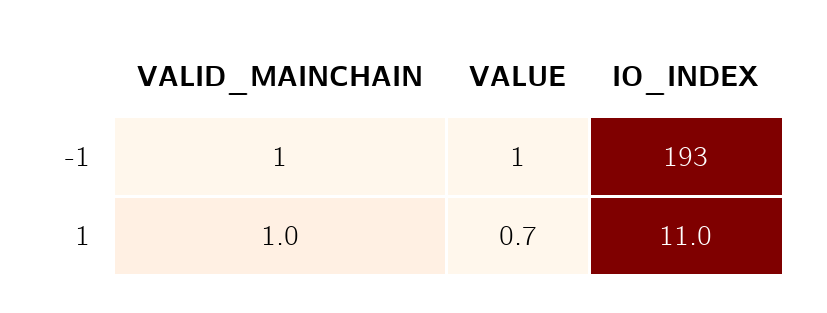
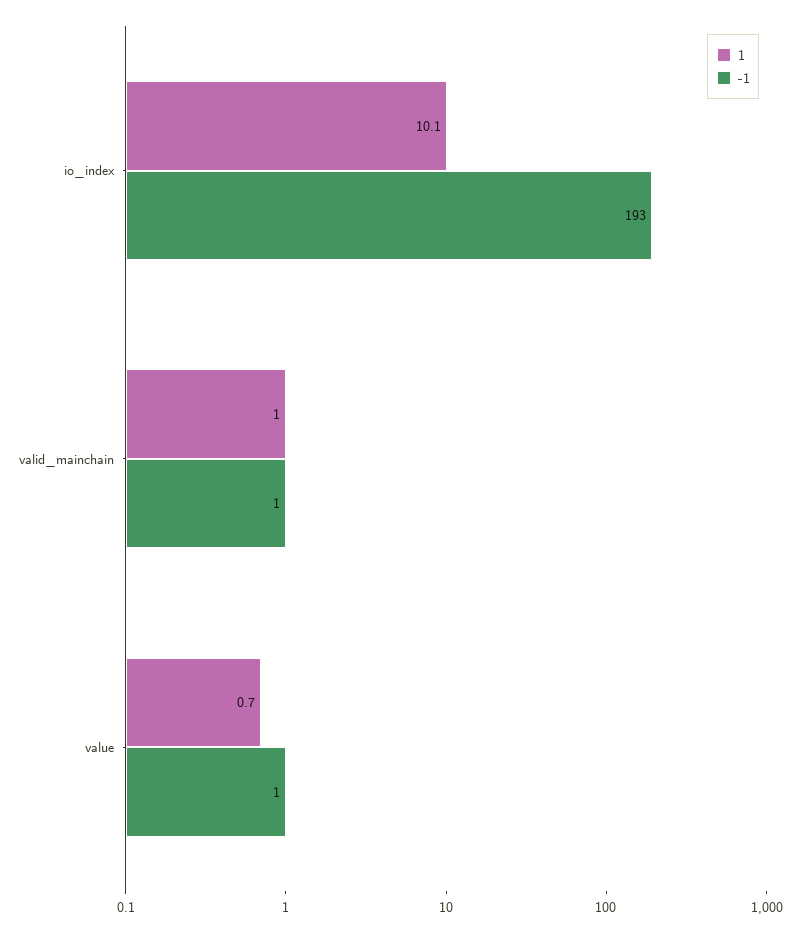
  {
    "-1": {
      "VALID_MAINCHAIN": 1,
      "VALUE": 1,
      "IO_INDEX": 193
    },
    "1": {
      "VALID_MAINCHAIN": 1,
      "VALUE": 0.7,
-     "IO_INDEX": 11
+     "IO_INDEX": 10.1
    }
  }

